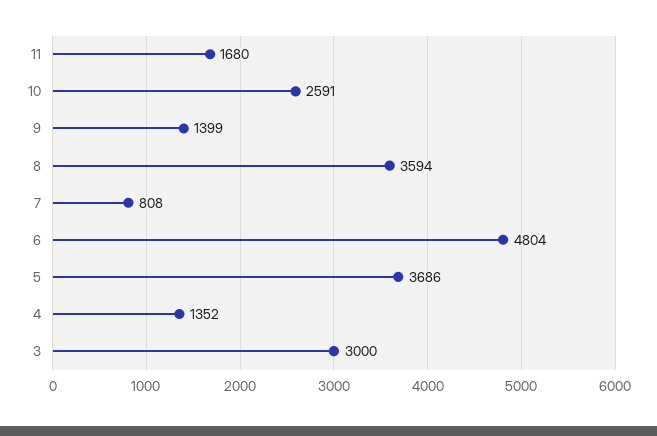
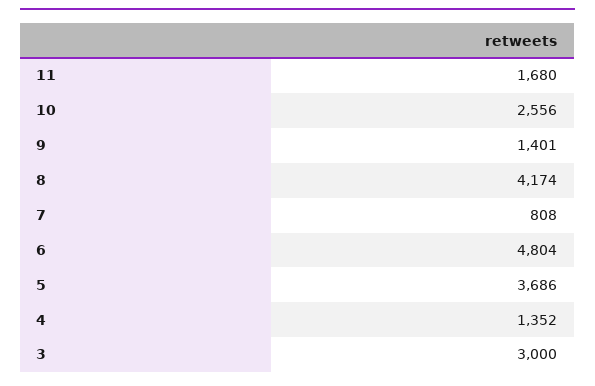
  {
    "11": 1680,
-   "10": 2591,
+   "10": 2556,
-   "9": 1399,
+   "9": 1401,
-   "8": 3594,
+   "8": 4174,
    "7": 808,
    "6": 4804,
    "5": 3686,
    "4": 1352,
    "3": 3000
  }

